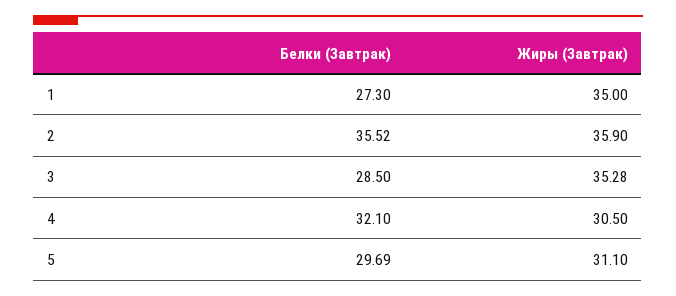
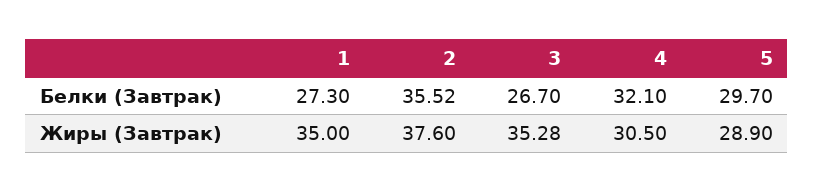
  {
    "Белки (Завтрак)": {
      "1": 27.3,
      "2": 35.52,
-     "3": 28.5,
+     "3": 26.7,
      "4": 32.1,
-     "5": 29.69
+     "5": 29.7
    },
    "Жиры (Завтрак)": {
      "1": 35,
-     "2": 35.9,
+     "2": 37.6,
      "3": 35.28,
      "4": 30.5,
-     "5": 31.1
+     "5": 28.9
    }
  }

